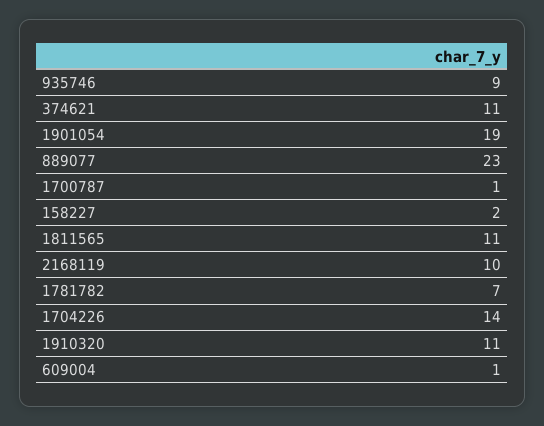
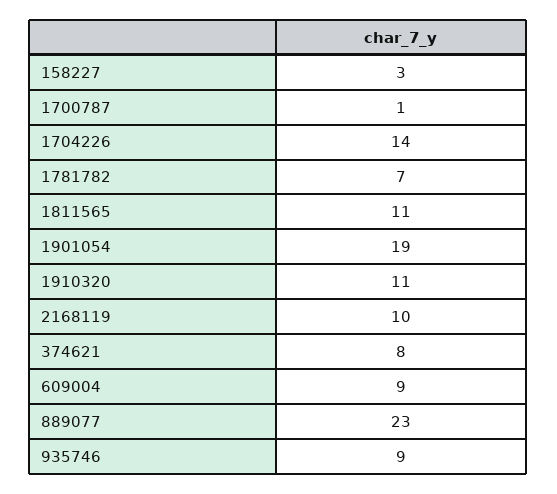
  {
    "935746": 9,
-   "374621": 11,
+   "374621": 8,
    "1901054": 19,
    "889077": 23,
    "1700787": 1,
-   "158227": 2,
+   "158227": 3,
    "1811565": 11,
    "2168119": 10,
    "1781782": 7,
    "1704226": 14,
    "1910320": 11,
-   "609004": 1
+   "609004": 9
  }

